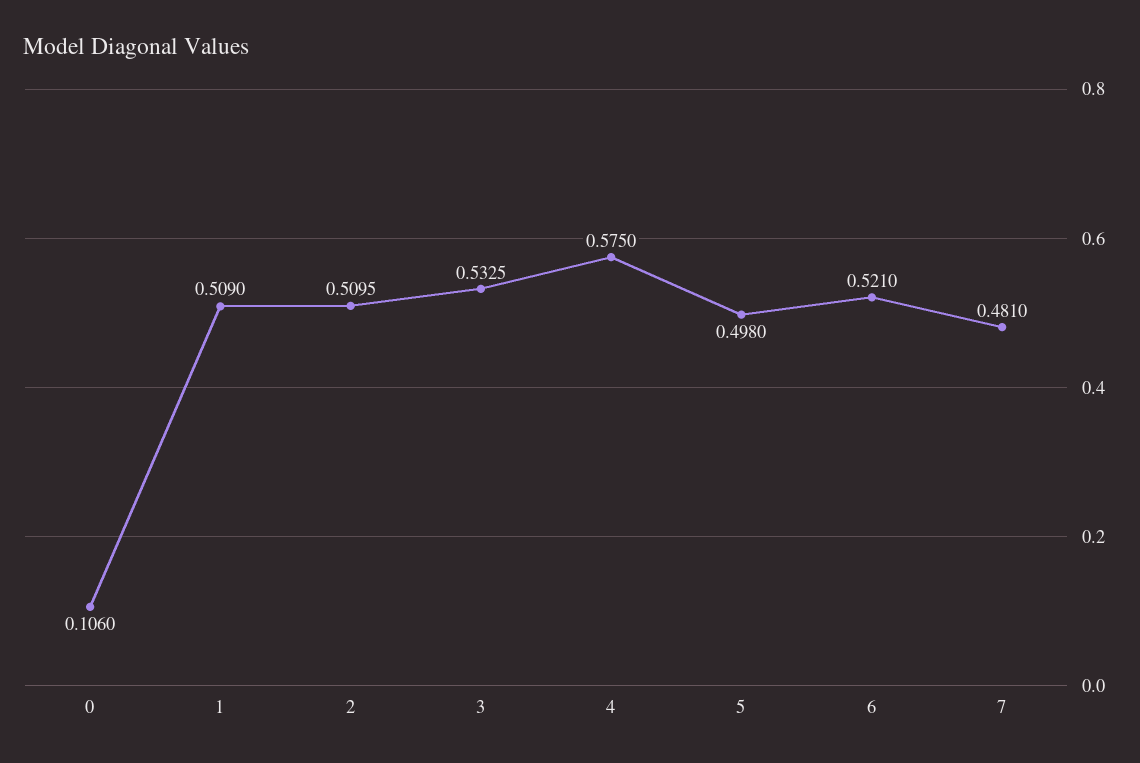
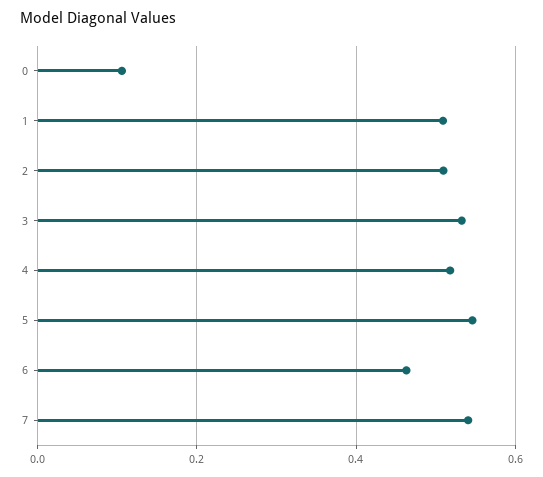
  {
    "0": 0.106,
    "1": 0.509,
    "2": 0.5095,
    "3": 0.5325,
-   "4": 0.575,
+   "4": 0.52,
-   "5": 0.498,
+   "5": 0.54,
-   "6": 0.521,
+   "6": 0.46,
-   "7": 0.481
+   "7": 0.54
  }

